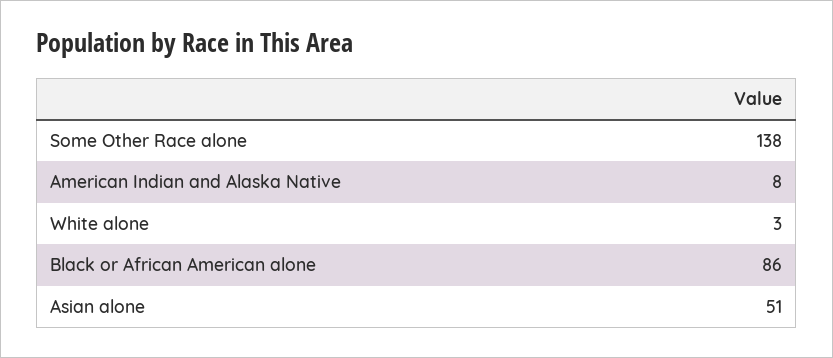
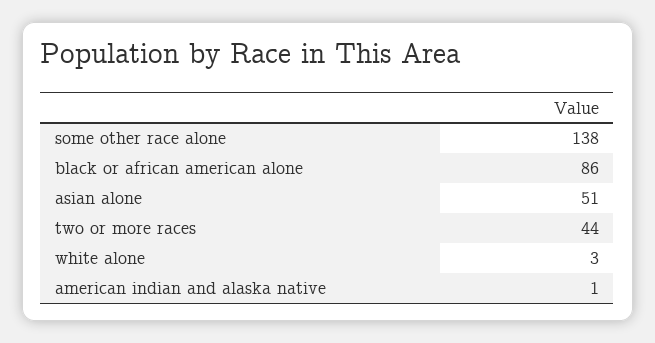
  {
    "Some Other Race alone": 138,
-   "American Indian and Alaska Native": 8,
+   "American Indian and Alaska Native": 1,
    "White alone": 3,
    "Black or African American alone": 86,
-   "Asian alone": 51
+   "Asian alone": 51,
+   "two or more races": 44
  }

